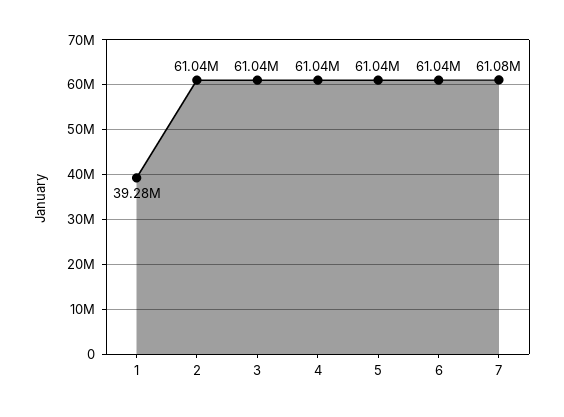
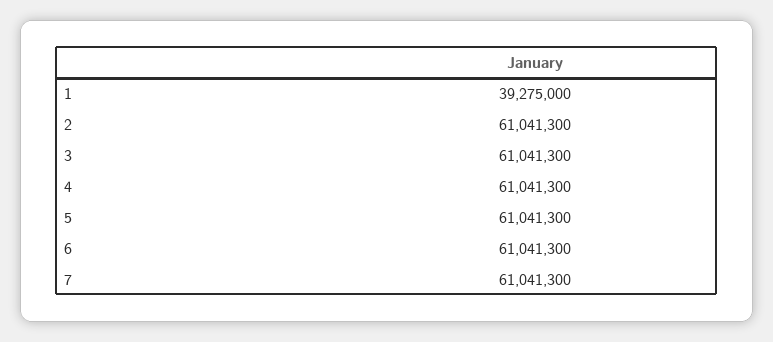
  {
    "1": 39275000,
    "2": 61041300,
    "3": 61041300,
    "4": 61041300,
    "5": 61041300,
    "6": 61041300,
-   "7": 61080000
+   "7": 61041300
  }

